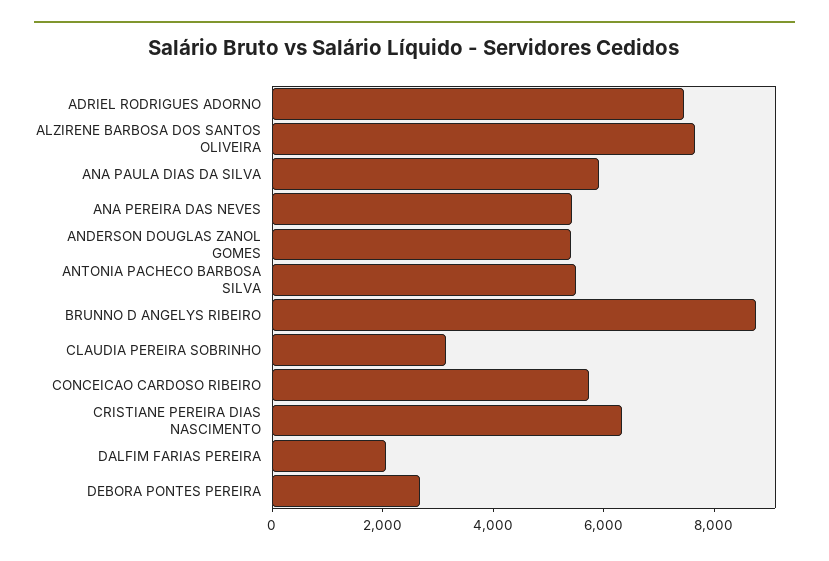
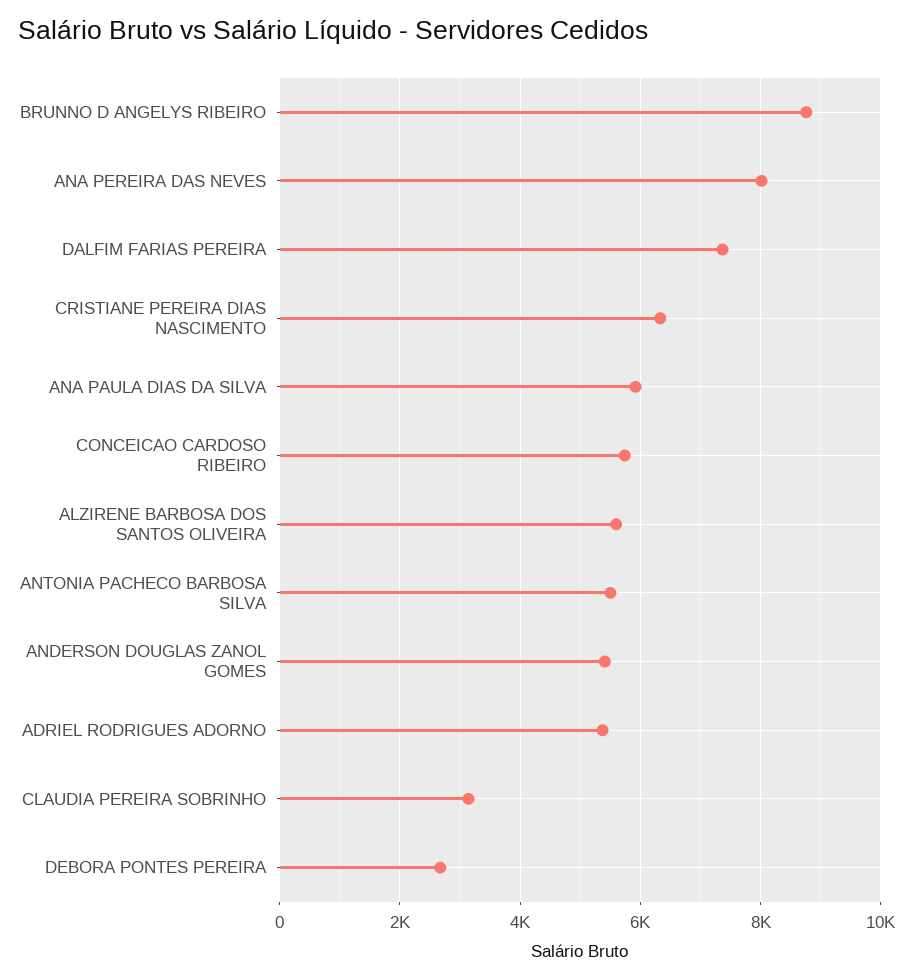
  {
-   "ADRIEL RODRIGUES ADORNO": 7500,
+   "ADRIEL RODRIGUES ADORNO": 5400,
-   "ALZIRENE BARBOSA DOS SANTOS OLIVEIRA": 7500,
+   "ALZIRENE BARBOSA DOS SANTOS OLIVEIRA": 5600,
    "ANA PAULA DIAS DA SILVA": 6000,
-   "ANA PEREIRA DAS NEVES": 5500,
+   "ANA PEREIRA DAS NEVES": 8000,
    "ANDERSON DOUGLAS ZANOL GOMES": 5400,
    "ANTONIA PACHECO BARBOSA SILVA": 5600,
    "BRUNNO D ANGELYS RIBEIRO": 8800,
    "CLAUDIA PEREIRA SOBRINHO": 3200,
    "CONCEICAO CARDOSO RIBEIRO": 5800,
    "CRISTIANE PEREIRA DIAS NASCIMENTO": 6400,
-   "DALFIM FARIAS PEREIRA": 2000,
+   "DALFIM FARIAS PEREIRA": 7400,
    "DEBORA PONTES PEREIRA": 2600
  }

